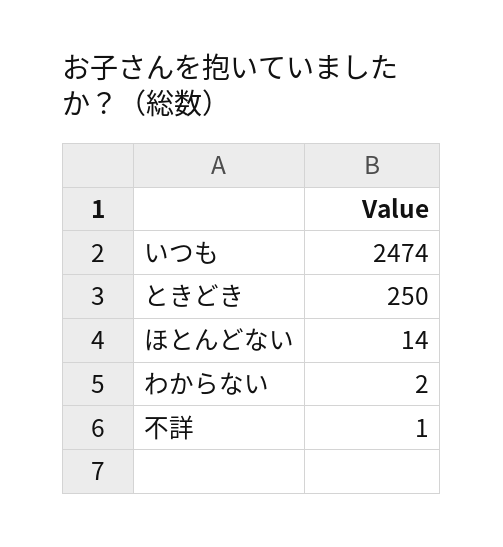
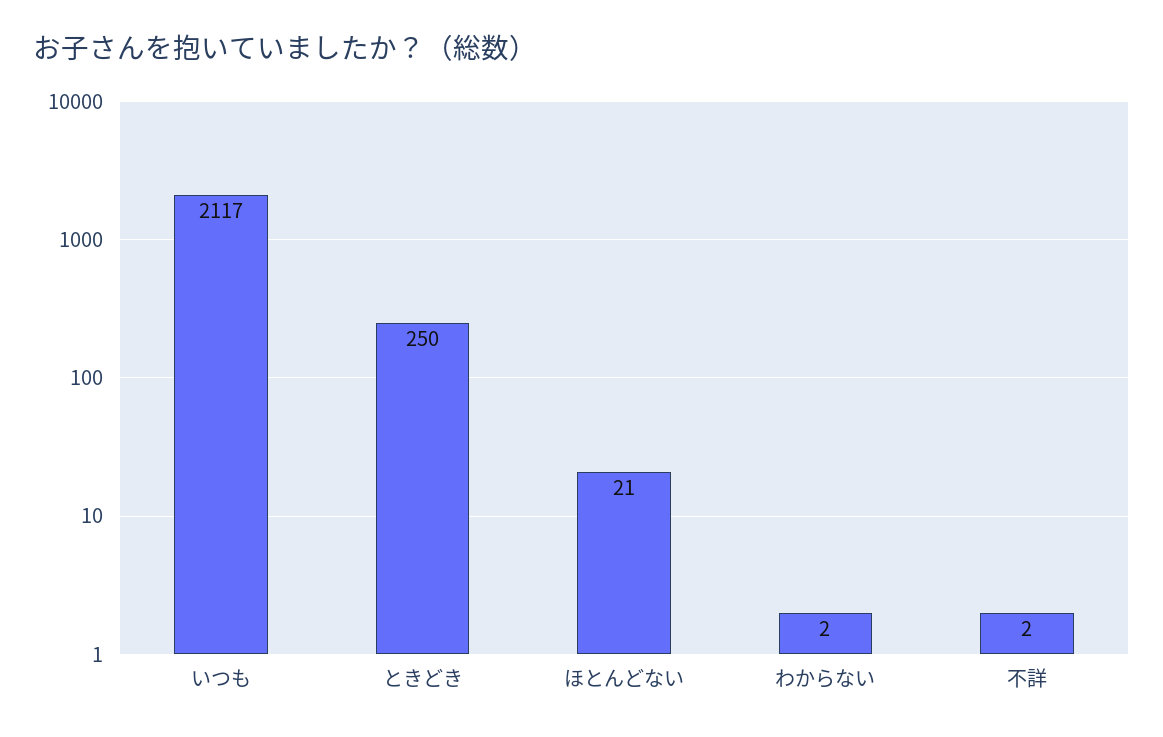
  {
-   "いつも": 2474,
+   "いつも": 2117,
    "ときどき": 250,
-   "ほとんどない": 14,
+   "ほとんどない": 21,
    "わからない": 2,
-   "不詳": 1
+   "不詳": 2
  }

